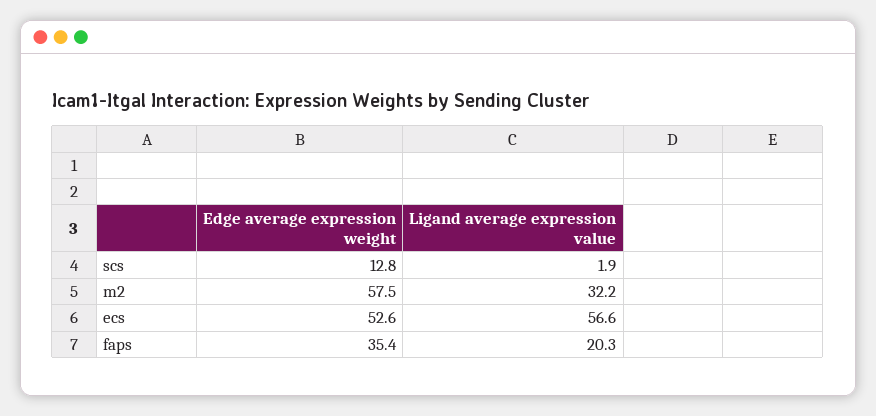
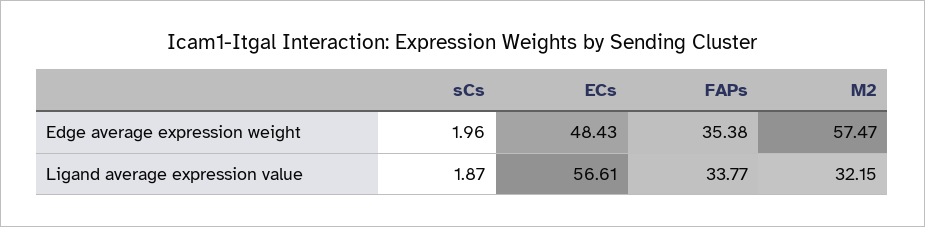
  {
    "Edge average expression weight": {
-     "scs": 12.8,
+     "scs": 1.96,
      "m2": 57.47,
-     "ecs": 52.6,
+     "ecs": 48.43,
      "faps": 35.38
    },
    "Ligand average expression value": {
      "scs": 1.87,
      "m2": 32.15,
      "ecs": 56.61,
-     "faps": 20.3
+     "faps": 33.77
    }
  }

